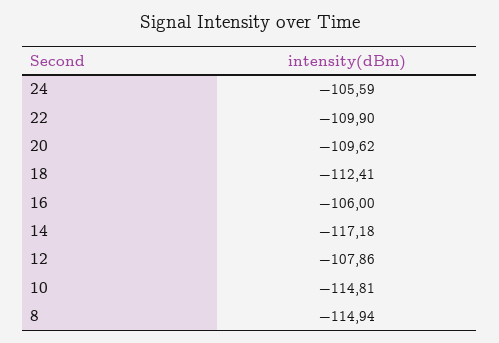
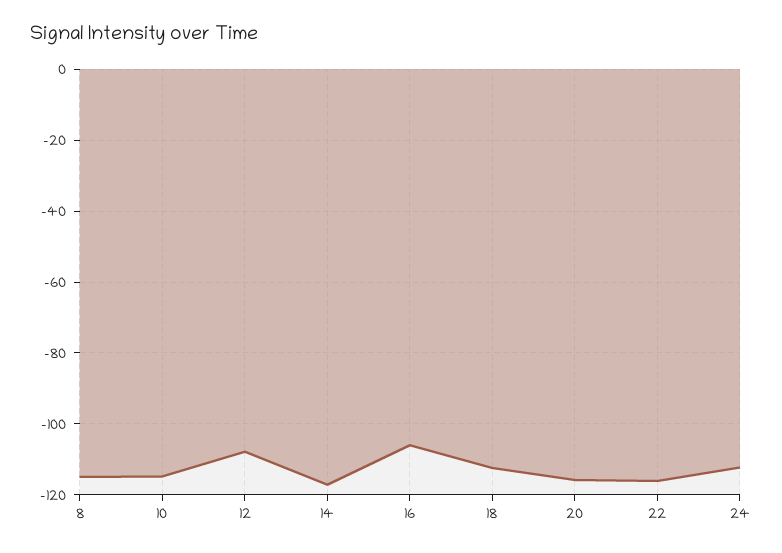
  {
-   "24": -105.59,
+   "24": -112,
-   "22": -109.9,
+   "22": -116,
-   "20": -109.62,
+   "20": -116,
    "18": -112.41,
    "16": -106,
    "14": -117.18,
    "12": -107.86,
    "10": -114.81,
    "8": -114.94
  }

